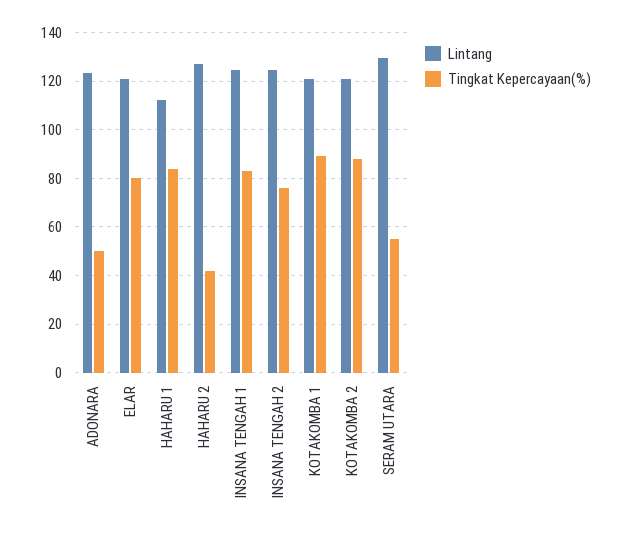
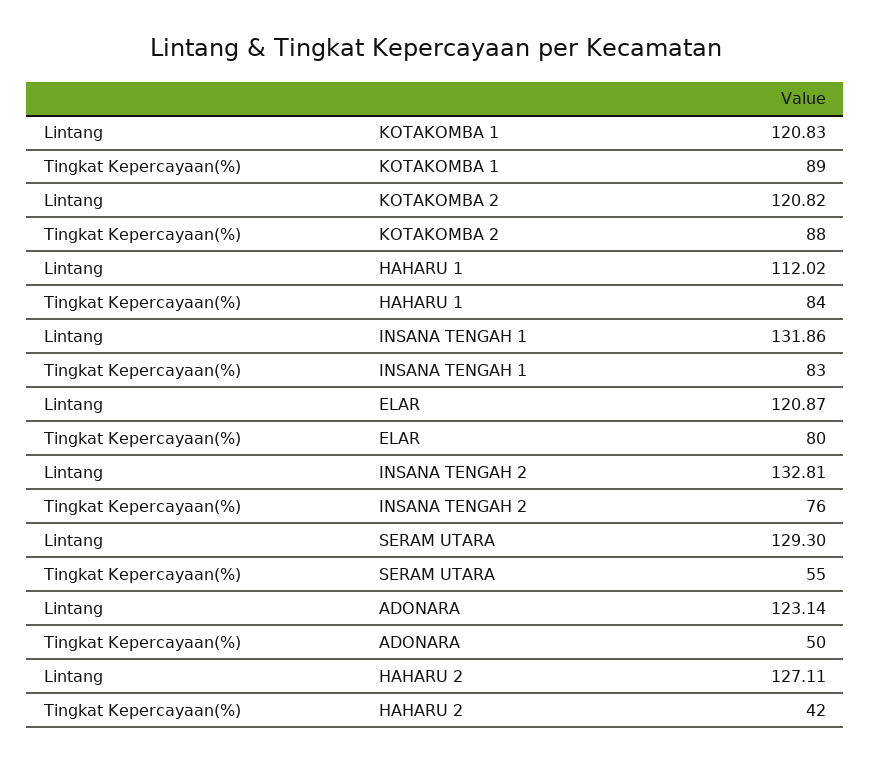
  {
    "Lintang": {
      "ADONARA": 123.14,
      "ELAR": 120.87,
      "HAHARU 1": 112.02,
      "HAHARU 2": 127.11,
-     "INSANA TENGAH 1": 125,
+     "INSANA TENGAH 1": 131.86,
-     "INSANA TENGAH 2": 125,
+     "INSANA TENGAH 2": 132.81,
      "KOTAKOMBA 1": 120.83,
      "KOTAKOMBA 2": 120.82,
      "SERAM UTARA": 129.3
    },
    "Tingkat Kepercayaan(%)": {
      "ADONARA": 50,
      "ELAR": 80,
      "HAHARU 1": 84,
      "HAHARU 2": 42,
      "INSANA TENGAH 1": 83,
      "INSANA TENGAH 2": 76,
      "KOTAKOMBA 1": 89,
      "KOTAKOMBA 2": 88,
      "SERAM UTARA": 55
    }
  }

